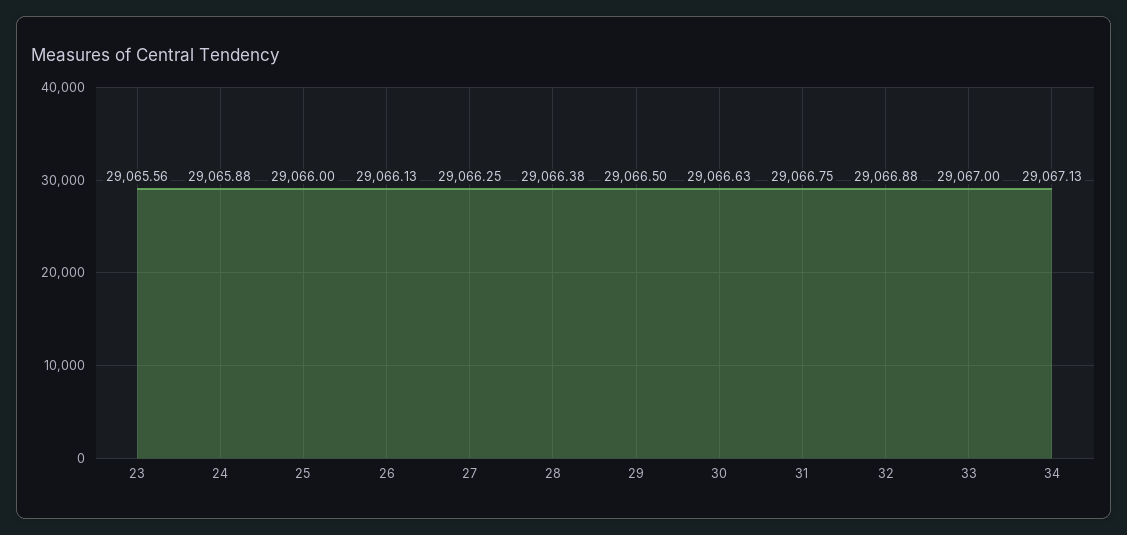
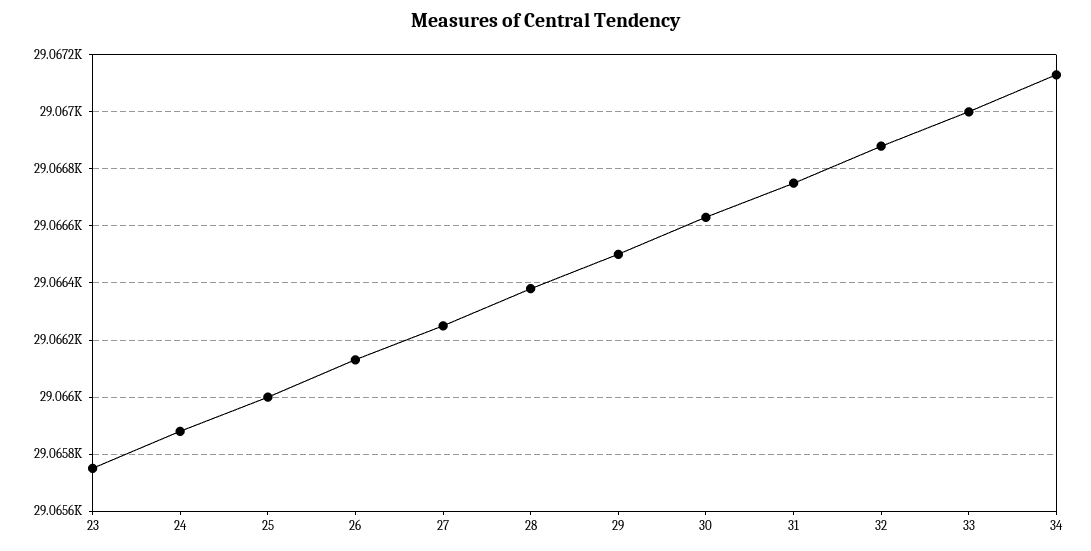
  {
-   "23": 29065.56,
+   "23": 29065.75,
    "24": 29065.88,
    "25": 29066,
    "26": 29066.13,
    "27": 29066.25,
    "28": 29066.38,
    "29": 29066.5,
    "30": 29066.63,
    "31": 29066.75,
    "32": 29066.88,
    "33": 29067,
    "34": 29067.13
  }

